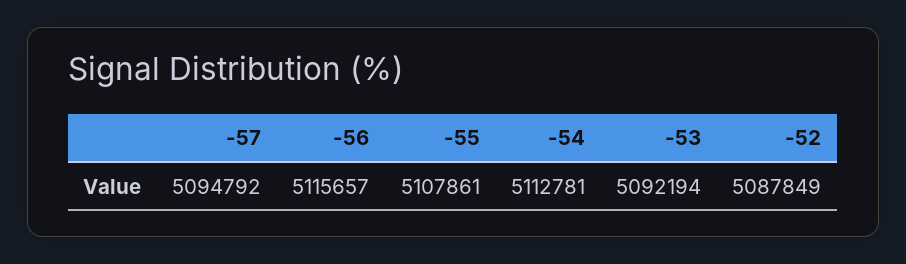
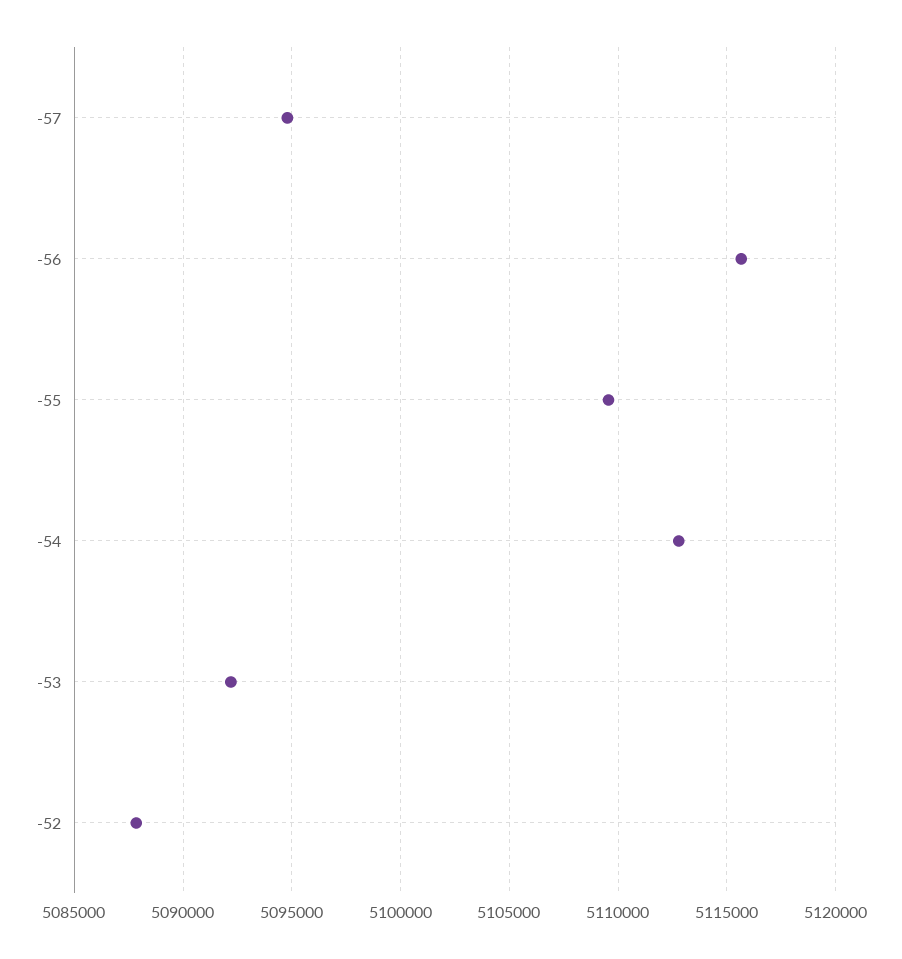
  {
    "-57": 5094792,
    "-56": 5115657,
-   "-55": 5107861,
+   "-55": 5109500,
    "-54": 5112781,
    "-53": 5092194,
    "-52": 5087849
  }

